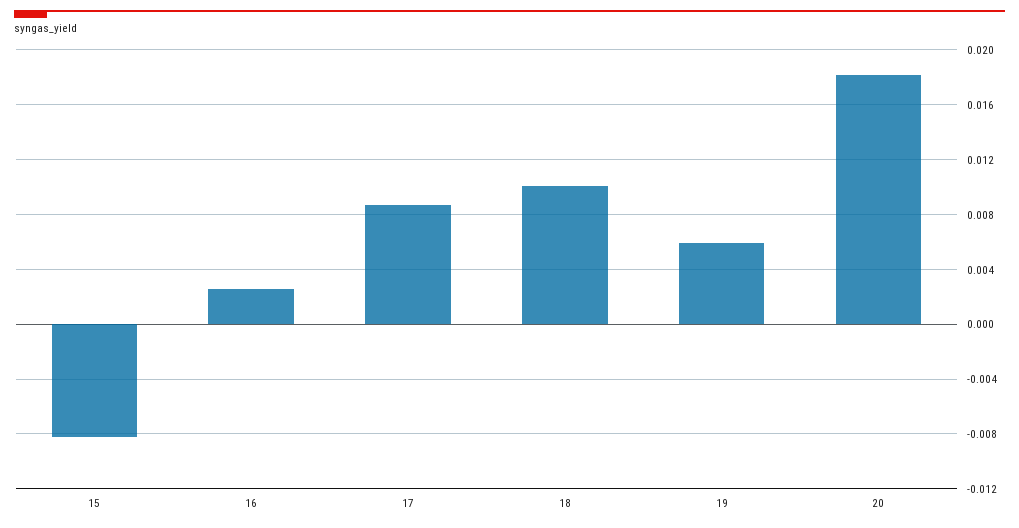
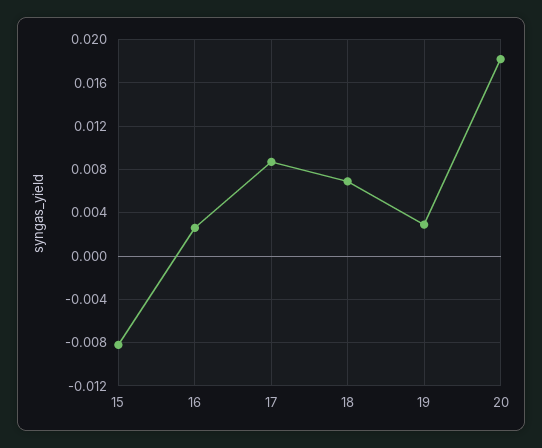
  {
    "15": -0.008,
    "16": 0.0025,
    "17": 0.0085,
-   "18": 0.01,
+   "18": 0.007,
-   "19": 0.006,
+   "19": 0.003,
    "20": 0.018
  }

